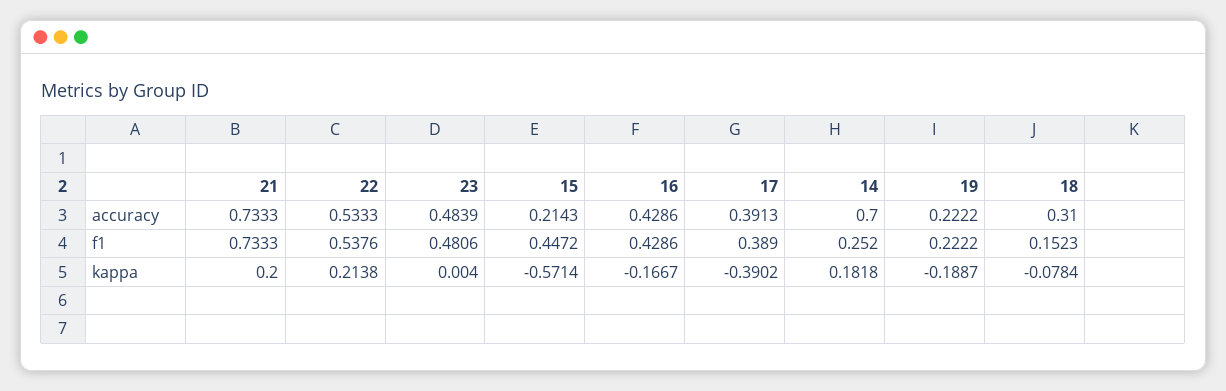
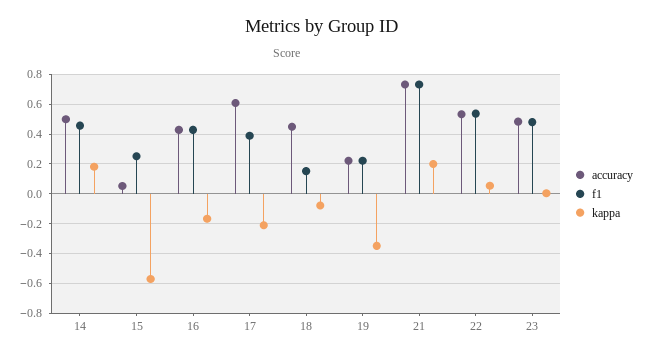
  {
    "accuracy": {
      "21": 0.7333,
      "22": 0.5333,
      "23": 0.4839,
-     "15": 0.2143,
+     "15": 0.05,
      "16": 0.4286,
-     "17": 0.3913,
+     "17": 0.6,
-     "14": 0.7,
+     "14": 0.5,
      "19": 0.2222,
-     "18": 0.31
+     "18": 0.45
    },
    "f1": {
      "21": 0.7333,
      "22": 0.5376,
      "23": 0.4806,
-     "15": 0.4472,
+     "15": 0.25,
      "16": 0.4286,
      "17": 0.389,
-     "14": 0.252,
+     "14": 0.45,
      "19": 0.2222,
      "18": 0.1523
    },
    "kappa": {
      "21": 0.2,
-     "22": 0.2138,
+     "22": 0.05,
      "23": 0.004,
      "15": -0.5714,
      "16": -0.1667,
-     "17": -0.3902,
+     "17": -0.2,
      "14": 0.1818,
-     "19": -0.1887,
+     "19": -0.35,
      "18": -0.0784
    }
  }

